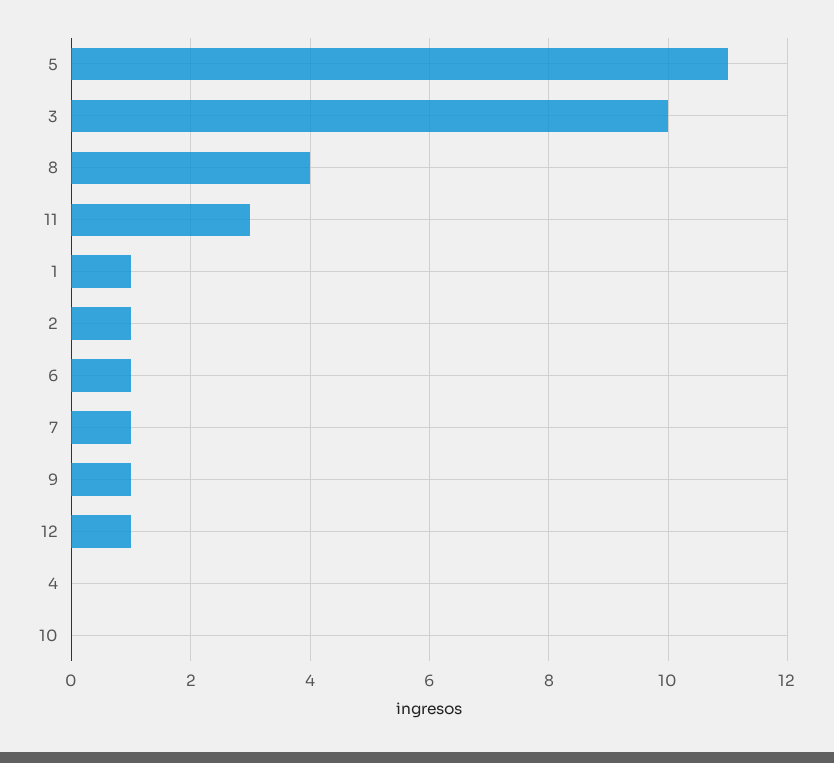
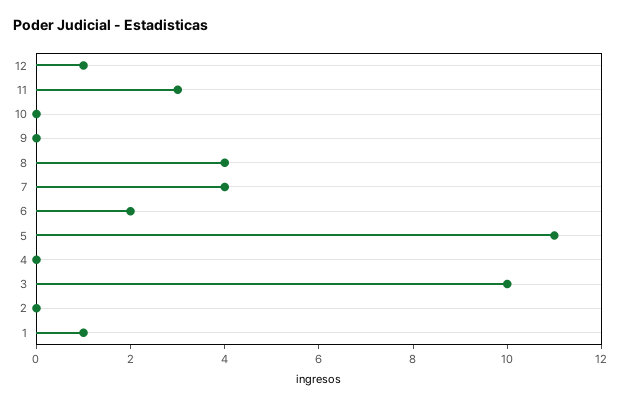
  {
    "5": 11,
    "3": 10,
    "8": 4,
    "11": 3,
    "1": 1,
-   "2": 1,
+   "2": 0,
-   "6": 1,
+   "6": 2,
-   "7": 1,
+   "7": 4,
-   "9": 1,
+   "9": 0,
    "12": 1,
    "4": 0,
    "10": 0
  }

